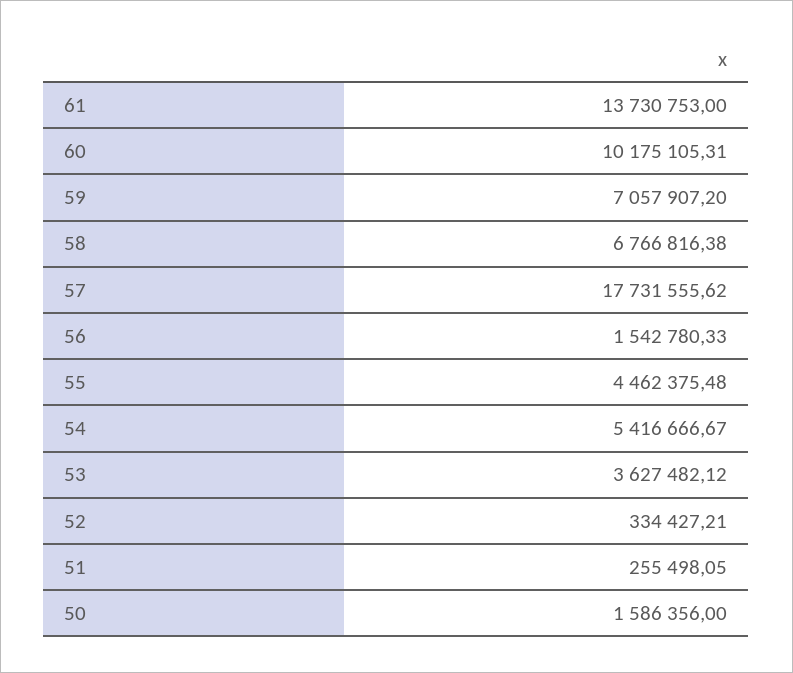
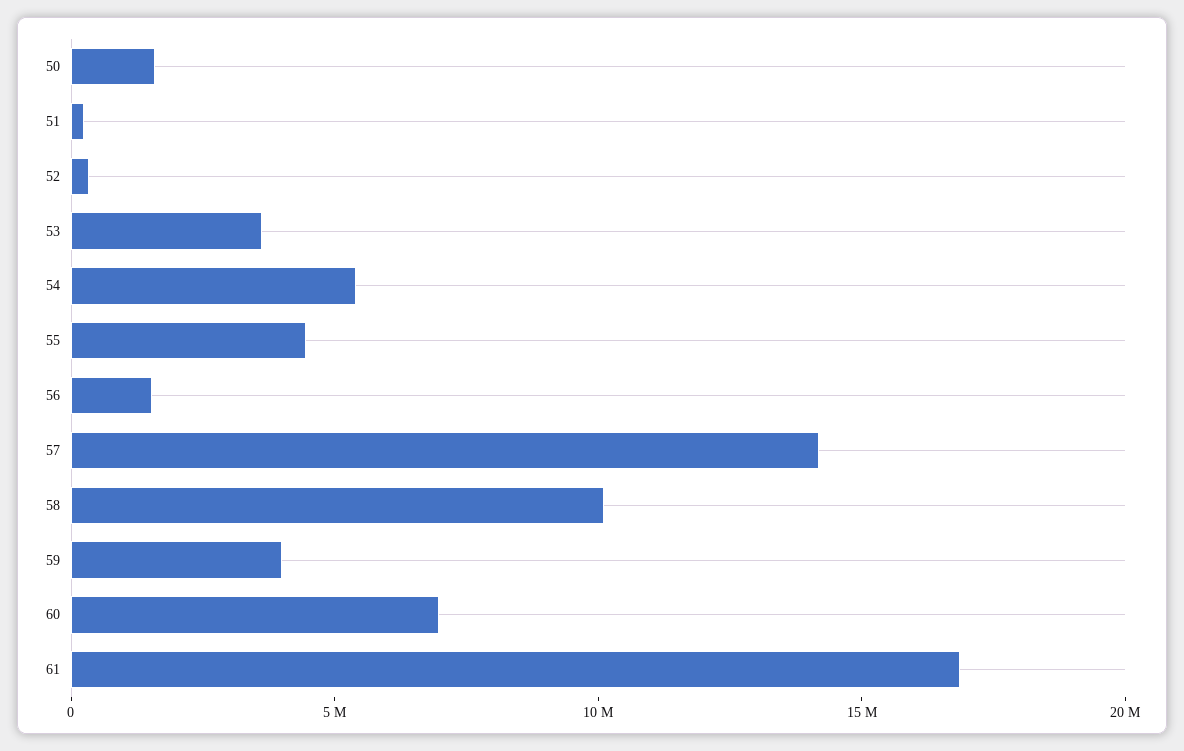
  {
-   "61": 13730753,
+   "61": 17000000,
-   "60": 10175105.31,
+   "60": 7000000,
-   "59": 7057907.2,
+   "59": 4000000,
-   "58": 6766816.38,
+   "58": 10000000,
-   "57": 17731555.62,
+   "57": 14000000,
    "56": 1542780.33,
    "55": 4462375.48,
    "54": 5416666.67,
    "53": 3627482.12,
    "52": 334427.21,
    "51": 255498.05,
    "50": 1586356
  }

